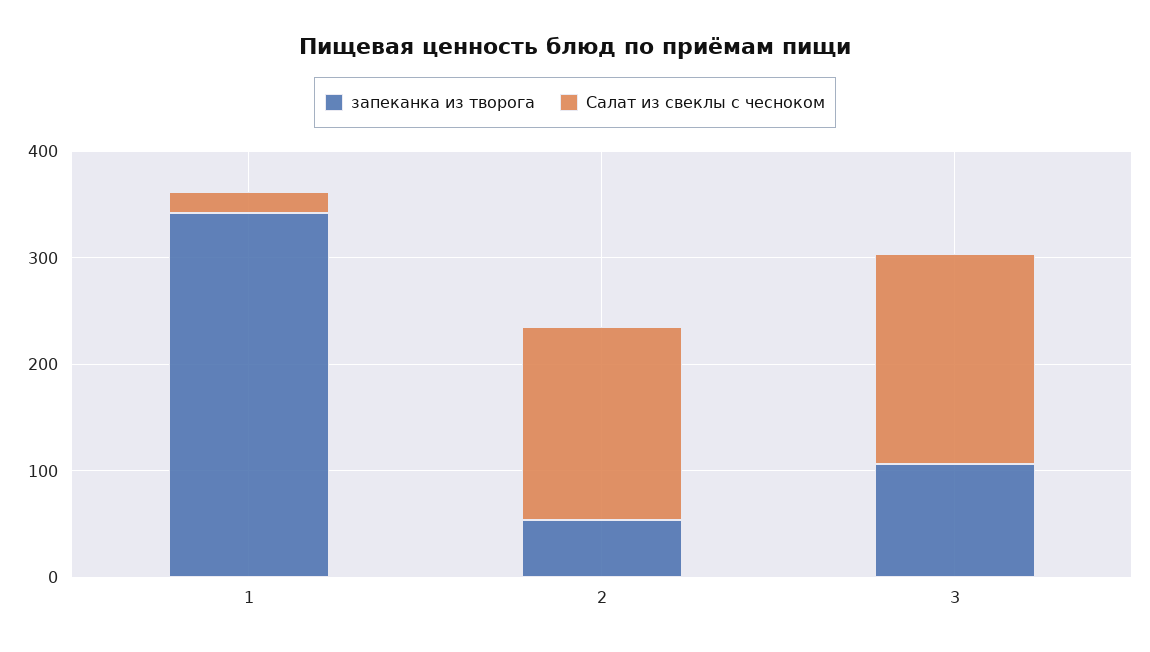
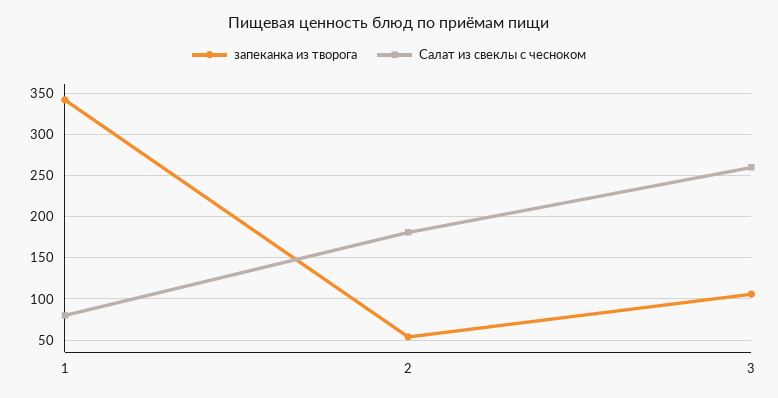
  {
    "запеканка из творога": {
      "1": 340,
      "2": 50,
      "3": 110
    },
    "Салат из свеклы с чесноком": {
-     "1": 20,
+     "1": 80,
      "2": 180,
-     "3": 200
+     "3": 260
    }
  }

